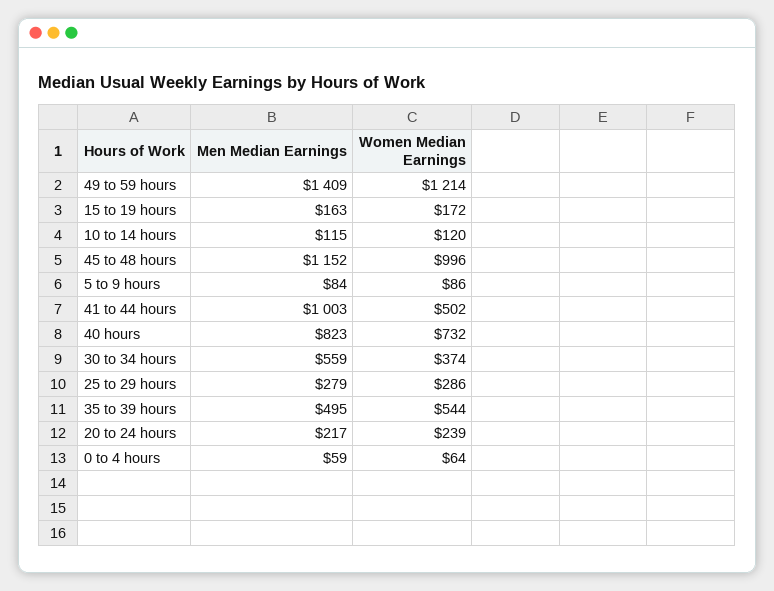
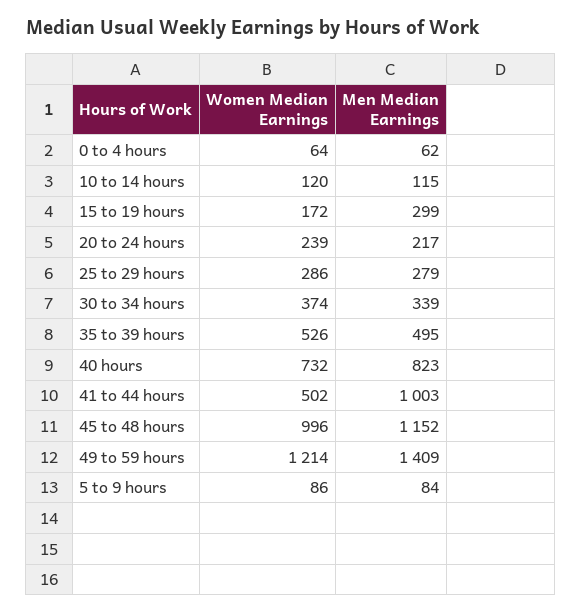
  {
    "Men Median Earnings": {
      "49 to 59 hours": 1409,
-     "15 to 19 hours": 163,
+     "15 to 19 hours": 299,
      "10 to 14 hours": 115,
      "45 to 48 hours": 1152,
      "5 to 9 hours": 84,
      "41 to 44 hours": 1003,
      "40 hours": 823,
-     "30 to 34 hours": 559,
+     "30 to 34 hours": 339,
      "25 to 29 hours": 279,
      "35 to 39 hours": 495,
      "20 to 24 hours": 217,
-     "0 to 4 hours": 59
+     "0 to 4 hours": 62
    },
    "Women Median Earnings": {
      "49 to 59 hours": 1214,
      "15 to 19 hours": 172,
      "10 to 14 hours": 120,
      "45 to 48 hours": 996,
      "5 to 9 hours": 86,
      "41 to 44 hours": 502,
      "40 hours": 732,
      "30 to 34 hours": 374,
      "25 to 29 hours": 286,
-     "35 to 39 hours": 544,
+     "35 to 39 hours": 526,
      "20 to 24 hours": 239,
      "0 to 4 hours": 64
    }
  }

